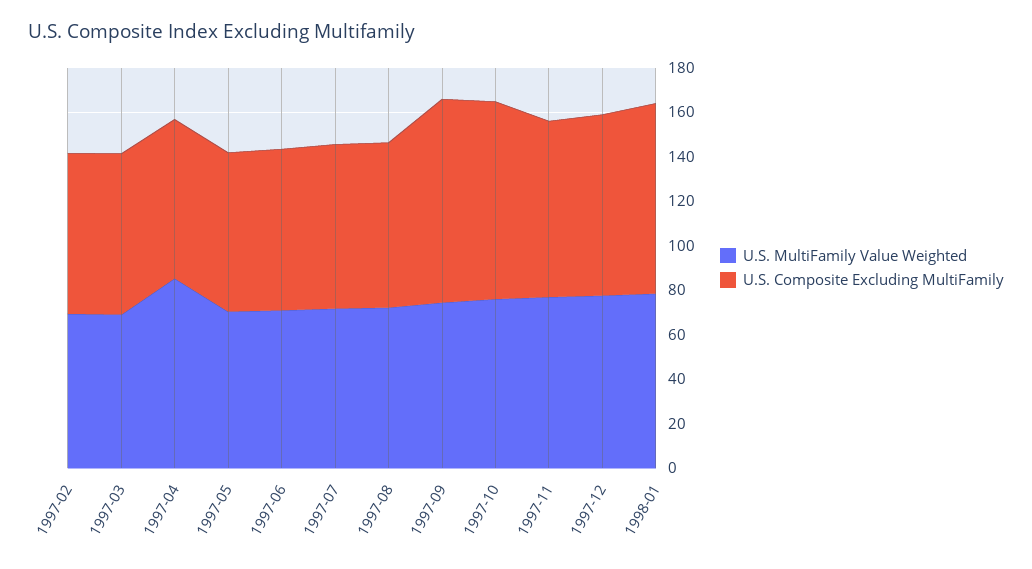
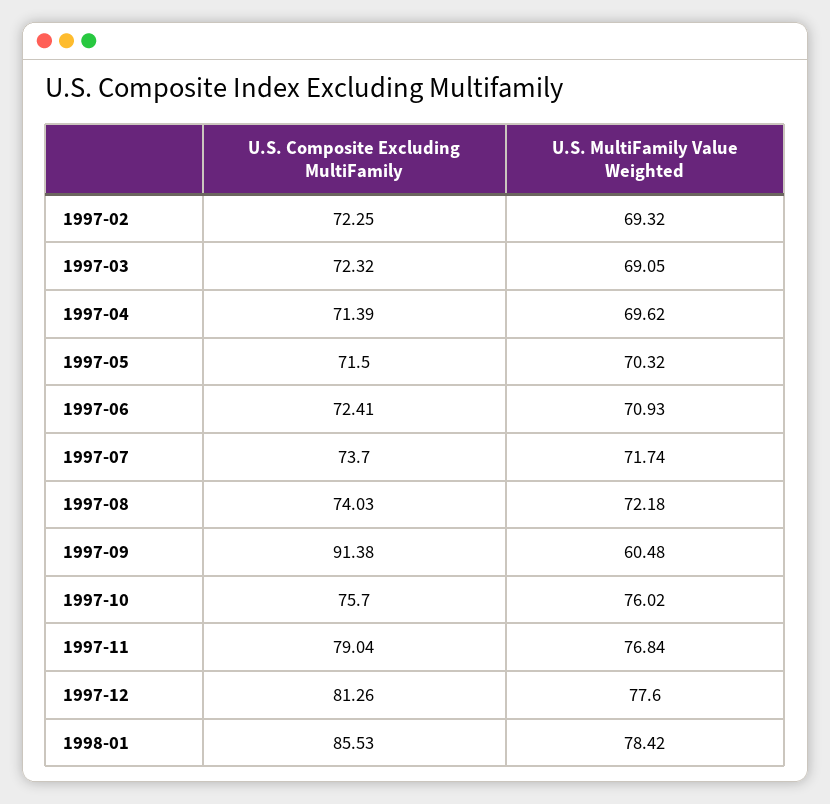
  {
    "U.S. MultiFamily Value Weighted": {
      "1997-02": 69.32,
      "1997-03": 69.05,
-     "1997-04": 85,
+     "1997-04": 69.62,
      "1997-05": 70.32,
      "1997-06": 70.93,
      "1997-07": 71.74,
      "1997-08": 72.18,
-     "1997-09": 75,
+     "1997-09": 60.48,
      "1997-10": 76.02,
      "1997-11": 76.84,
      "1997-12": 77.6,
      "1998-01": 78.42
    },
    "U.S. Composite Excluding MultiFamily": {
      "1997-02": 72.25,
      "1997-03": 72.32,
      "1997-04": 71.39,
      "1997-05": 71.5,
      "1997-06": 72.41,
      "1997-07": 73.7,
      "1997-08": 74.03,
      "1997-09": 91.38,
-     "1997-10": 90,
+     "1997-10": 75.7,
      "1997-11": 79.04,
      "1997-12": 81.26,
      "1998-01": 85.53
    }
  }

